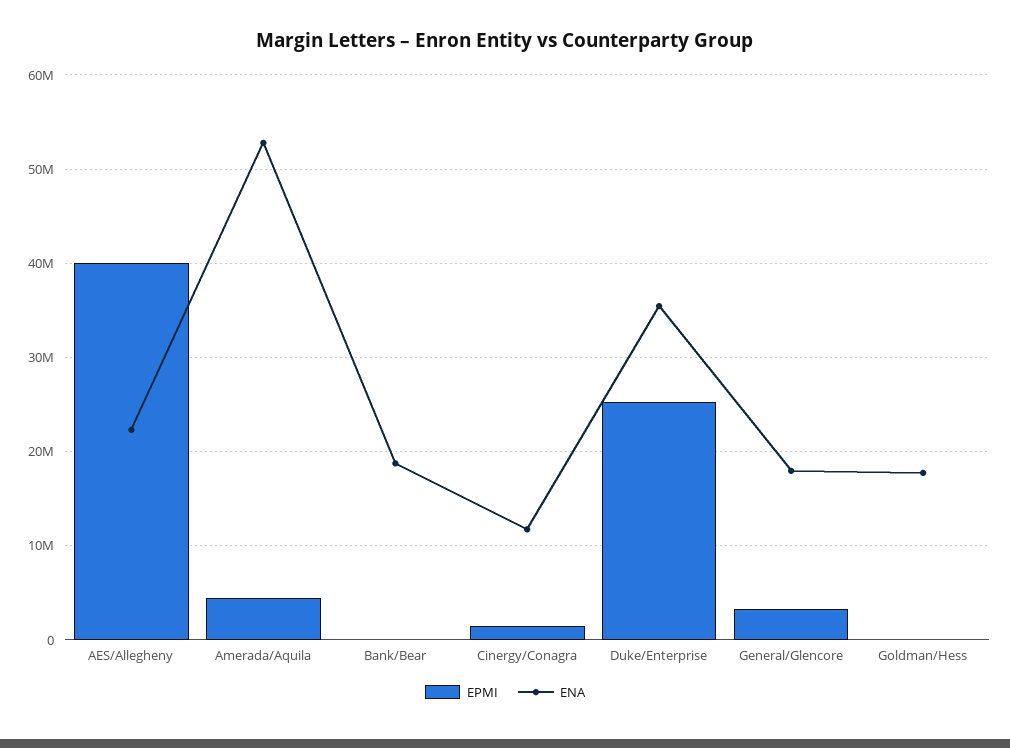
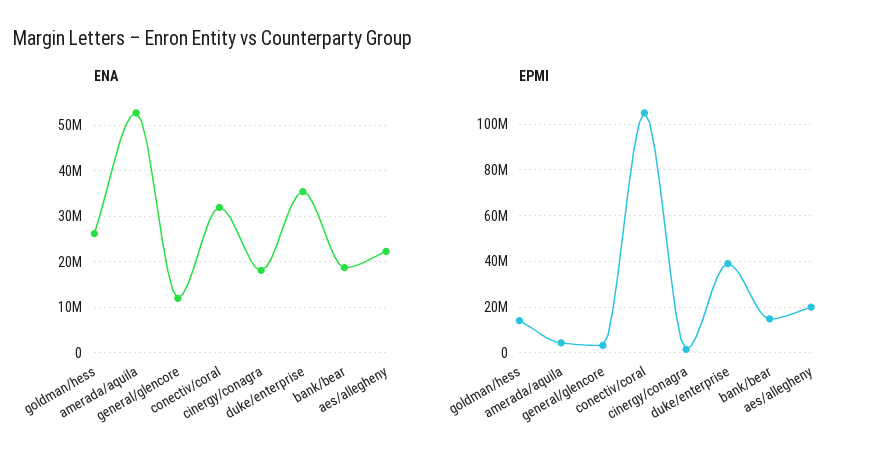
  {
    "EPMI": {
-     "AES/Allegheny": 40000000,
+     "AES/Allegheny": 20000000,
      "Amerada/Aquila": 4000000,
-     "Bank/Bear": 0,
+     "Bank/Bear": 15000000,
      "Cinergy/Conagra": 2000000,
-     "Duke/Enterprise": 25000000,
+     "Duke/Enterprise": 40000000,
      "General/Glencore": 3000000,
-     "Goldman/Hess": 0
+     "Goldman/Hess": 15000000,
+     "conectiv/coral": 105000000
    },
    "ENA": {
      "AES/Allegheny": 22000000,
      "Amerada/Aquila": 53000000,
      "Bank/Bear": 19000000,
-     "Cinergy/Conagra": 12000000,
+     "Cinergy/Conagra": 18000000,
      "Duke/Enterprise": 35000000,
-     "General/Glencore": 18000000,
+     "General/Glencore": 12000000,
-     "Goldman/Hess": 18000000
+     "Goldman/Hess": 26000000,
+     "conectiv/coral": 32000000
    }
  }

